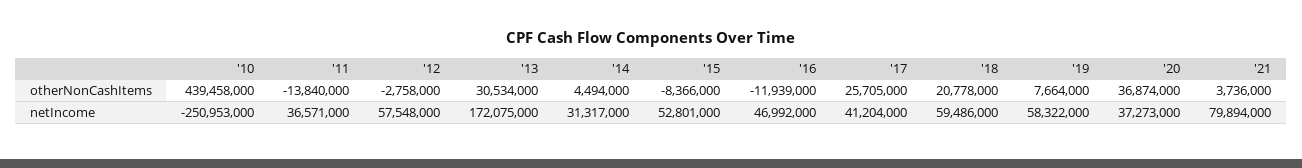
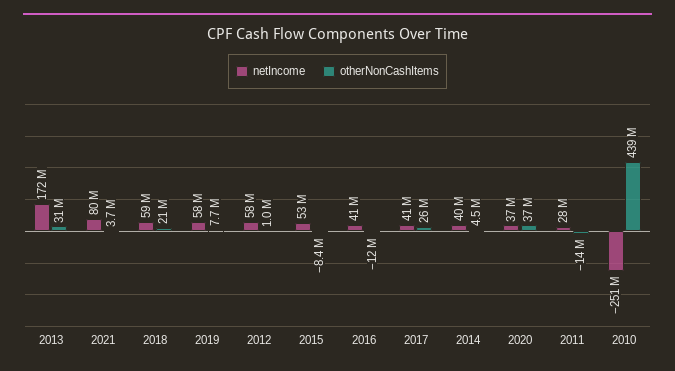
  {
    "otherNonCashItems": {
      "'10": 439458000,
      "'11": -13840000,
-     "'12": -2758000,
+     "'12": 1000000,
      "'13": 30534000,
      "'14": 4494000,
      "'15": -8366000,
      "'16": -11939000,
      "'17": 25705000,
      "'18": 20778000,
      "'19": 7664000,
      "'20": 36874000,
      "'21": 3736000
    },
    "netIncome": {
      "'10": -250953000,
-     "'11": 36571000,
+     "'11": 28000000,
      "'12": 57548000,
      "'13": 172075000,
-     "'14": 31317000,
+     "'14": 40000000,
      "'15": 52801000,
-     "'16": 46992000,
+     "'16": 41000000,
      "'17": 41204000,
      "'18": 59486000,
      "'19": 58322000,
      "'20": 37273000,
      "'21": 79894000
    }
  }

